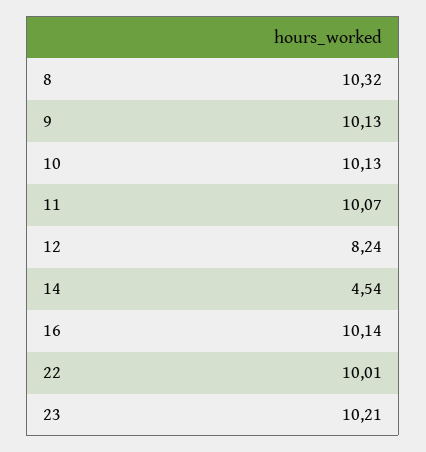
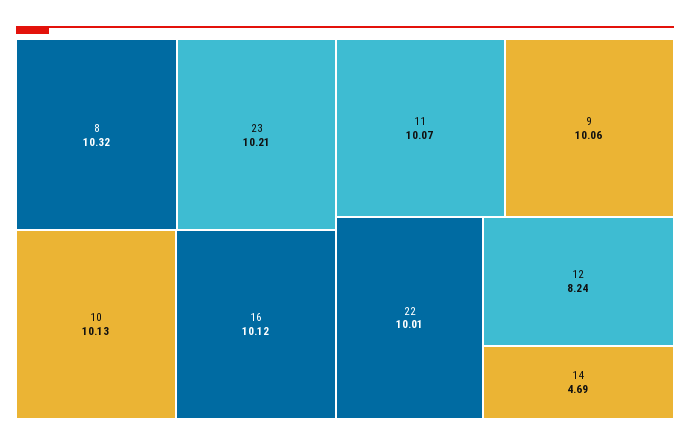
  {
    "8": 10.32,
-   "9": 10.13,
+   "9": 10.06,
    "10": 10.13,
    "11": 10.07,
    "12": 8.24,
-   "14": 4.54,
+   "14": 4.69,
-   "16": 10.14,
+   "16": 10.12,
    "22": 10.01,
    "23": 10.21
  }

